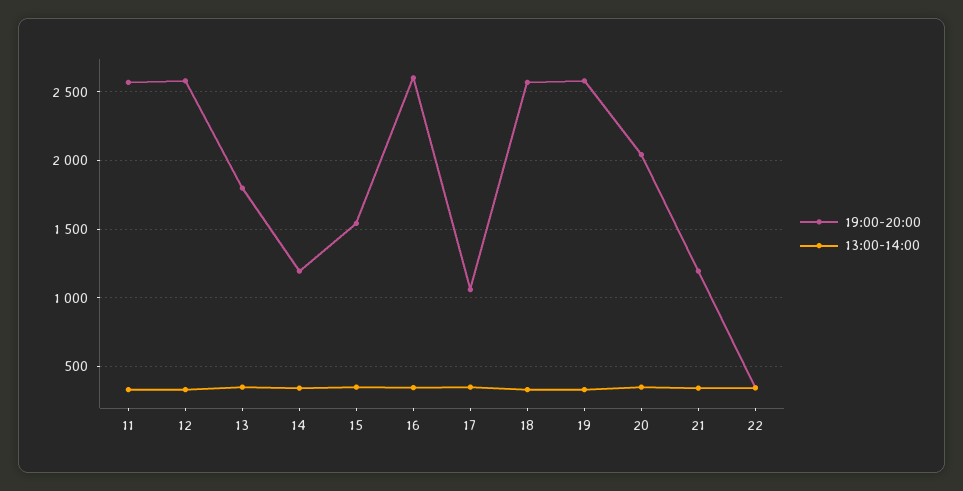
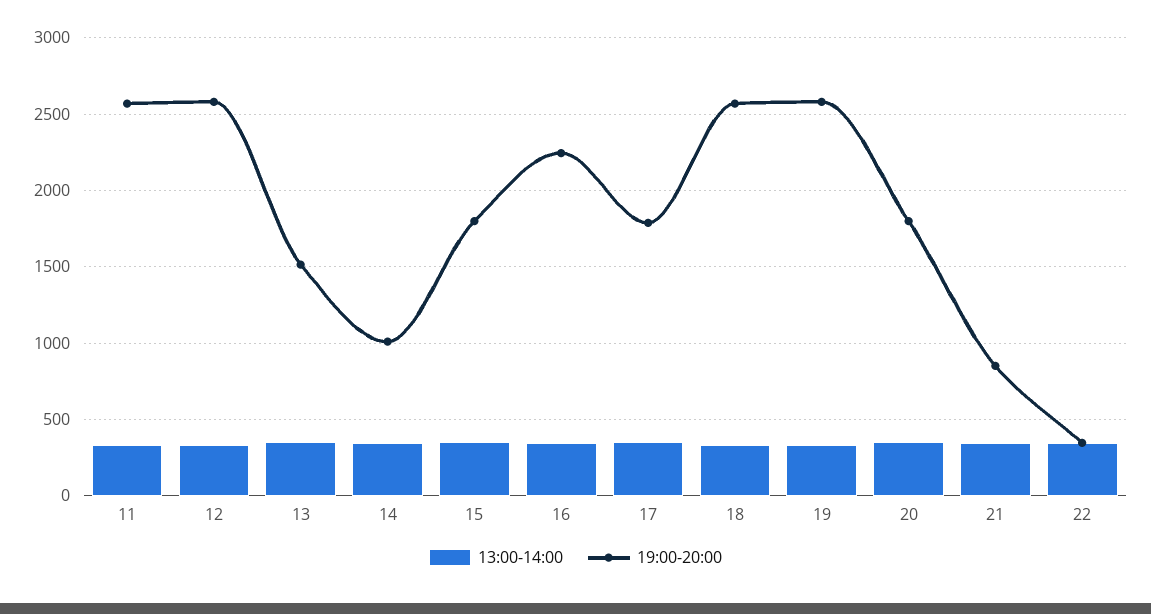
  {
    "19:00-20:00": {
      "11": 2550,
      "12": 2600,
-     "13": 1800,
+     "13": 1500,
-     "14": 1200,
+     "14": 1000,
-     "15": 1550,
+     "15": 1800,
-     "16": 2600,
+     "16": 2250,
-     "17": 1050,
+     "17": 1800,
      "18": 2550,
      "19": 2600,
-     "20": 2050,
+     "20": 1800,
-     "21": 1200,
+     "21": 850,
      "22": 350
    },
    "13:00-14:00": {
      "11": 350,
      "12": 350,
      "13": 350,
      "14": 350,
      "15": 350,
      "16": 350,
      "17": 350,
      "18": 350,
      "19": 350,
      "20": 350,
      "21": 350,
      "22": 350
    }
  }

